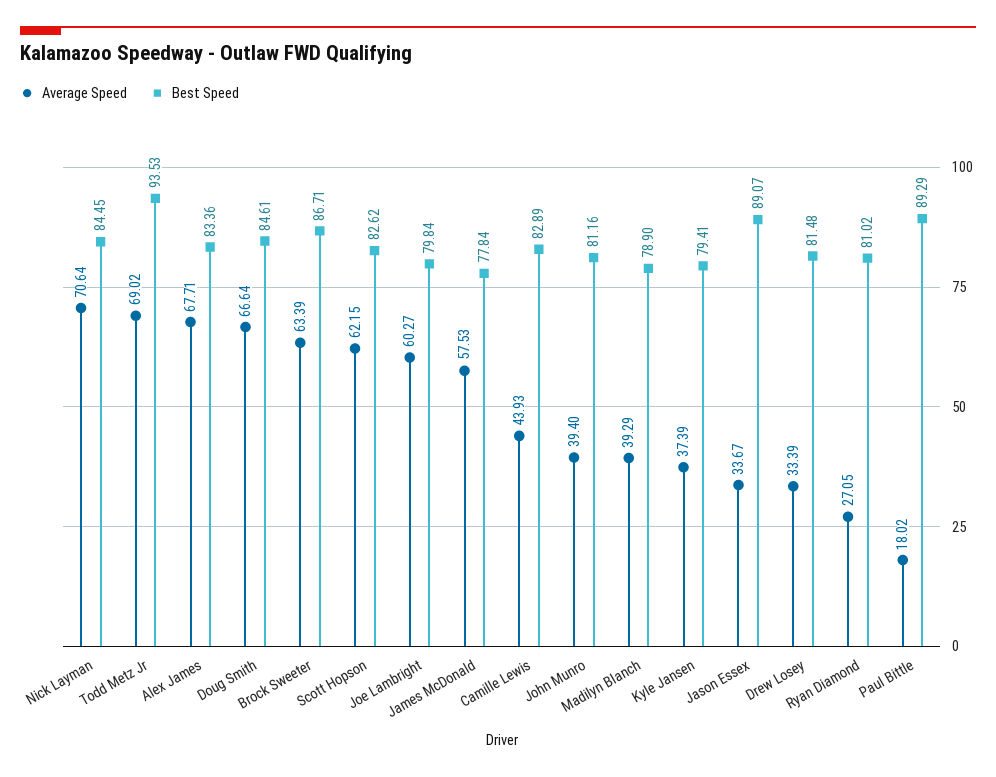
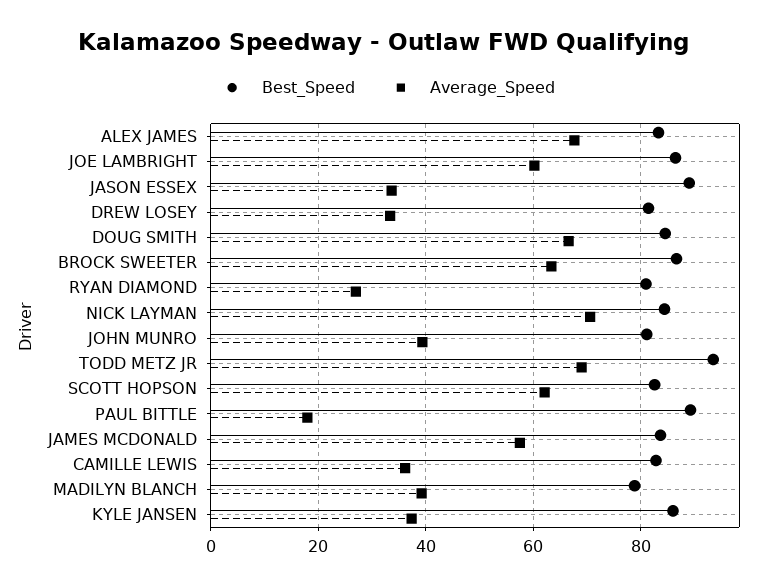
  {
    "Average Speed": {
      "Nick Layman": 70.64,
      "Todd Metz Jr": 69.02,
      "Alex James": 67.71,
      "Doug Smith": 66.64,
      "Brock Sweeter": 63.39,
      "Scott Hopson": 62.15,
      "Joe Lambright": 60.27,
      "James McDonald": 57.53,
-     "Camille Lewis": 43.93,
+     "Camille Lewis": 36,
      "John Munro": 39.4,
      "Madilyn Blanch": 39.29,
      "Kyle Jansen": 37.39,
      "Jason Essex": 33.67,
      "Drew Losey": 33.39,
      "Ryan Diamond": 27.05,
      "Paul Bittle": 18.02
    },
    "Best Speed": {
      "Nick Layman": 84.45,
      "Todd Metz Jr": 93.53,
      "Alex James": 83.36,
      "Doug Smith": 84.61,
      "Brock Sweeter": 86.71,
      "Scott Hopson": 82.62,
-     "Joe Lambright": 79.84,
+     "Joe Lambright": 86,
-     "James McDonald": 77.84,
+     "James McDonald": 84,
      "Camille Lewis": 82.89,
      "John Munro": 81.16,
      "Madilyn Blanch": 78.9,
-     "Kyle Jansen": 79.41,
+     "Kyle Jansen": 86,
      "Jason Essex": 89.07,
      "Drew Losey": 81.48,
      "Ryan Diamond": 81.02,
      "Paul Bittle": 89.29
    }
  }

